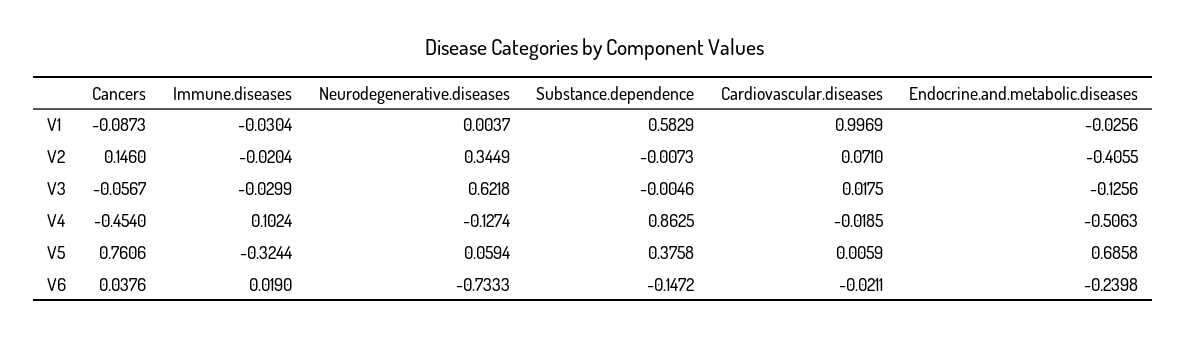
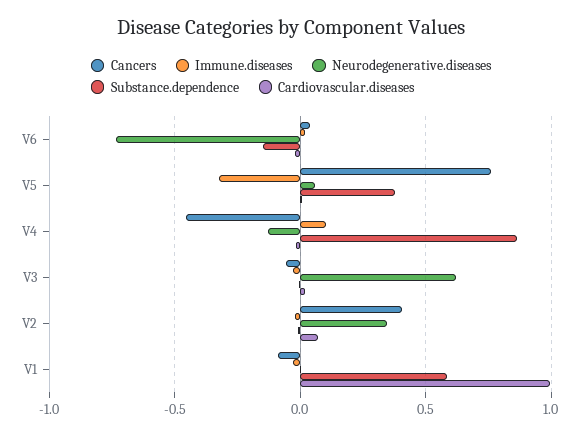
  {
    "Cancers": {
      "V1": -0.0873,
-     "V2": 0.146,
+     "V2": 0.4,
      "V3": -0.0567,
      "V4": -0.454,
      "V5": 0.7606,
      "V6": 0.0376
    },
    "Immune.diseases": {
      "V1": -0.0304,
      "V2": -0.0204,
      "V3": -0.0299,
      "V4": 0.1024,
      "V5": -0.3244,
      "V6": 0.019
    },
    "Neurodegenerative.diseases": {
      "V1": 0.0037,
      "V2": 0.3449,
      "V3": 0.6218,
      "V4": -0.1274,
      "V5": 0.0594,
      "V6": -0.7333
    },
    "Substance.dependence": {
      "V1": 0.5829,
      "V2": -0.0073,
      "V3": -0.0046,
      "V4": 0.8625,
      "V5": 0.3758,
      "V6": -0.1472
    },
    "Cardiovascular.diseases": {
      "V1": 0.9969,
      "V2": 0.071,
      "V3": 0.0175,
      "V4": -0.0185,
      "V5": 0.0059,
      "V6": -0.0211
-   },
+   }
-   "Endocrine.and.metabolic.diseases": {
-     "V1": -0.0256,
-     "V2": -0.4055,
-     "V3": -0.1256,
-     "V4": -0.5063,
-     "V5": 0.6858,
-     "V6": -0.2398
-   }
  }

